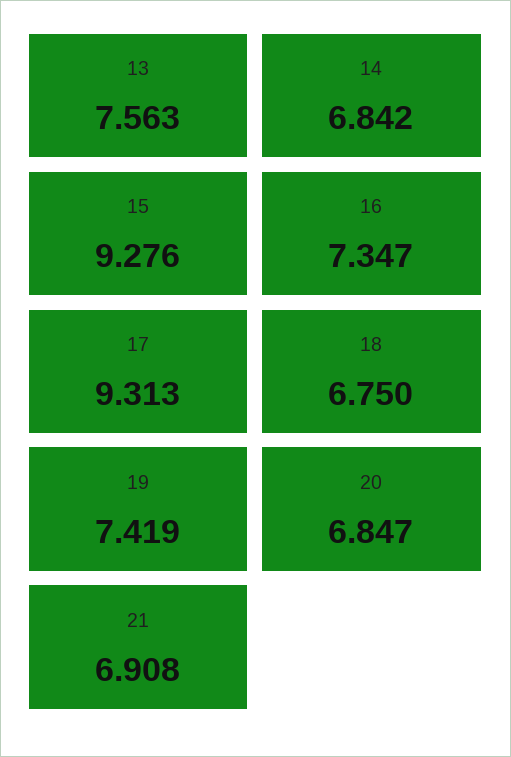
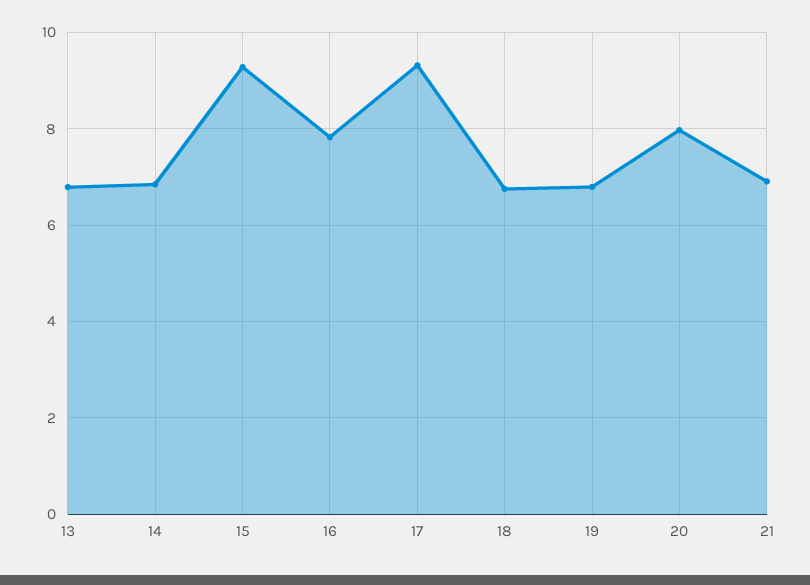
  {
-   "13": 7.563,
+   "13": 6.8,
    "14": 6.842,
    "15": 9.276,
-   "16": 7.347,
+   "16": 7.8,
    "17": 9.313,
    "18": 6.75,
-   "19": 7.419,
+   "19": 6.8,
-   "20": 6.847,
+   "20": 8,
    "21": 6.908
  }

